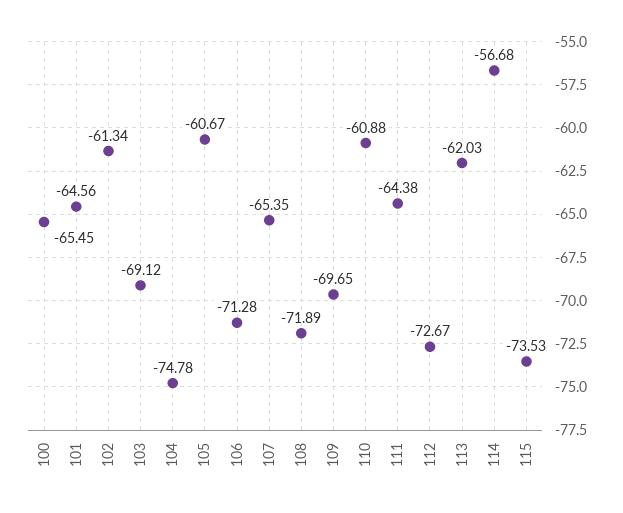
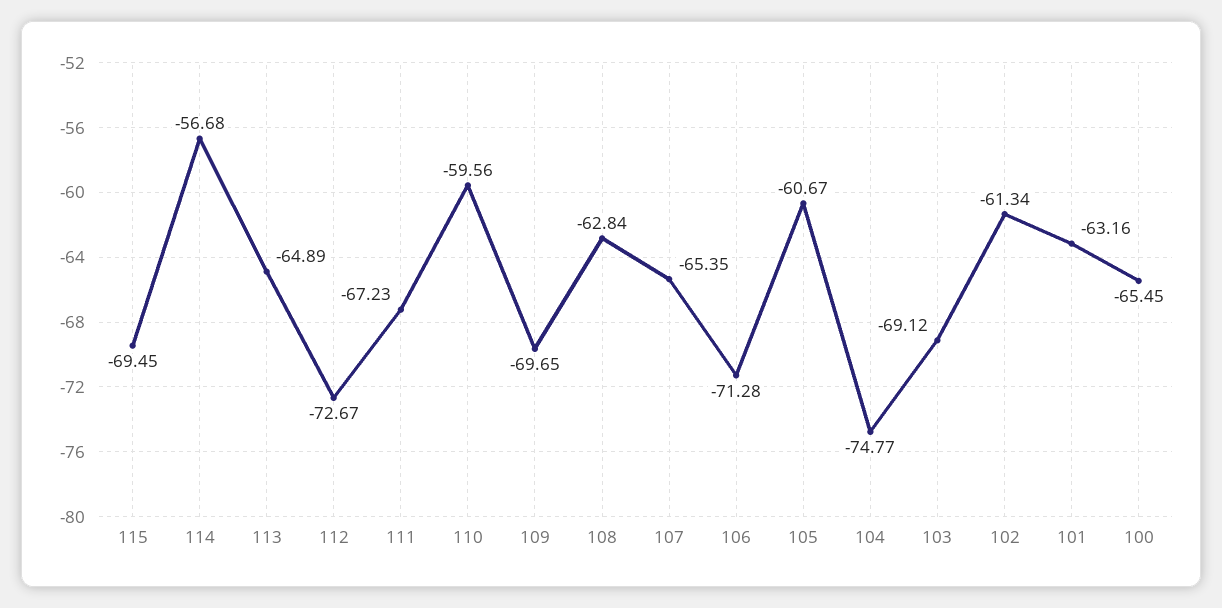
  {
    "100": -65.45,
-   "101": -64.56,
+   "101": -63.16,
    "102": -61.34,
    "103": -69.12,
-   "104": -74.78,
+   "104": -74.77,
    "105": -60.67,
    "106": -71.28,
    "107": -65.35,
-   "108": -71.89,
+   "108": -62.84,
    "109": -69.65,
-   "110": -60.88,
+   "110": -59.56,
-   "111": -64.38,
+   "111": -67.23,
    "112": -72.67,
-   "113": -62.03,
+   "113": -64.89,
    "114": -56.68,
-   "115": -73.53
+   "115": -69.45
  }

